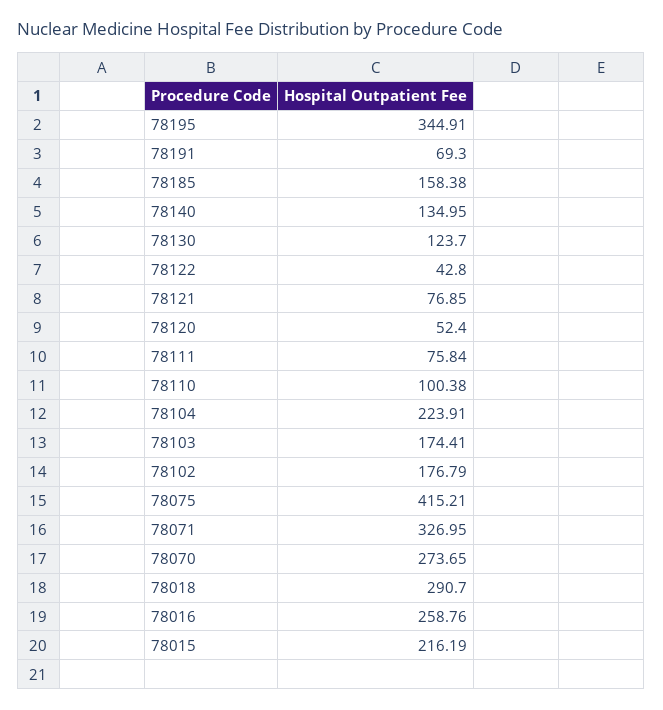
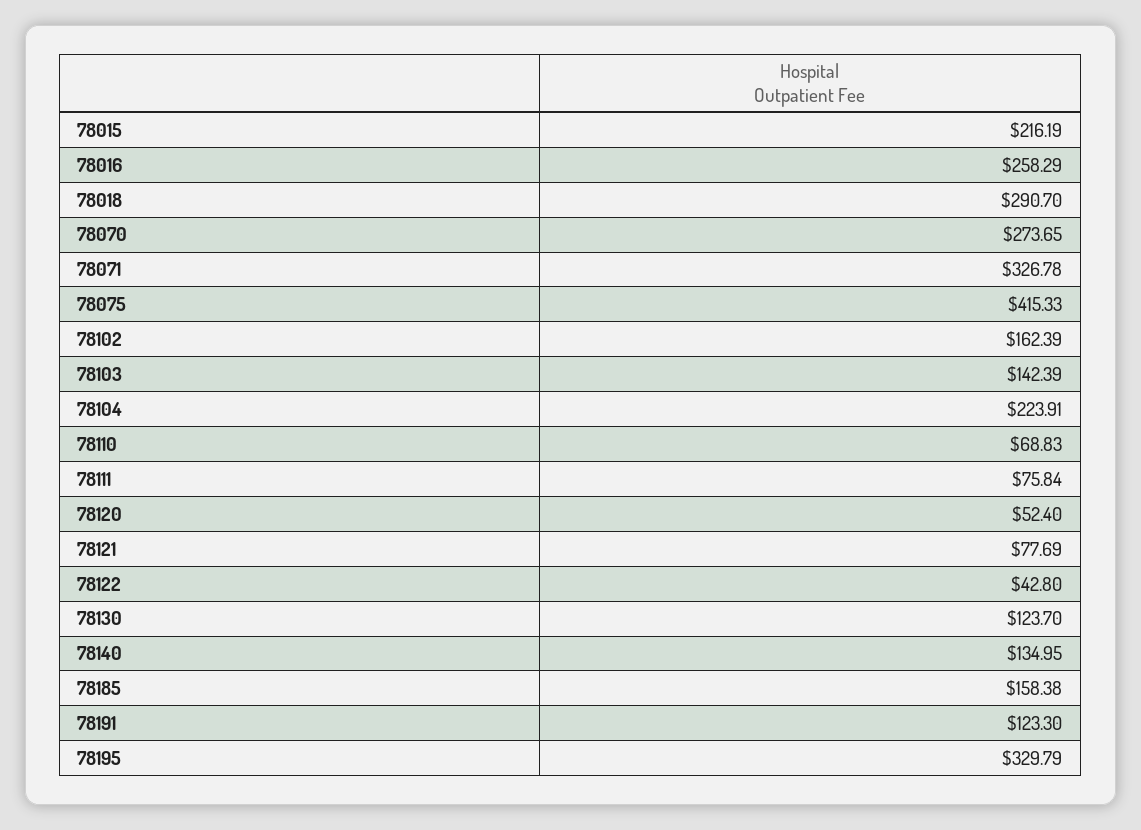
  {
-   "78195": 344.91,
+   "78195": 329.79,
-   "78191": 69.3,
+   "78191": 123.3,
    "78185": 158.38,
    "78140": 134.95,
    "78130": 123.7,
    "78122": 42.8,
-   "78121": 76.85,
+   "78121": 77.69,
    "78120": 52.4,
    "78111": 75.84,
-   "78110": 100.38,
+   "78110": 68.83,
    "78104": 223.91,
-   "78103": 174.41,
+   "78103": 142.39,
-   "78102": 176.79,
+   "78102": 162.39,
-   "78075": 415.21,
+   "78075": 415.33,
-   "78071": 326.95,
+   "78071": 326.78,
    "78070": 273.65,
    "78018": 290.7,
-   "78016": 258.76,
+   "78016": 258.29,
    "78015": 216.19
  }

